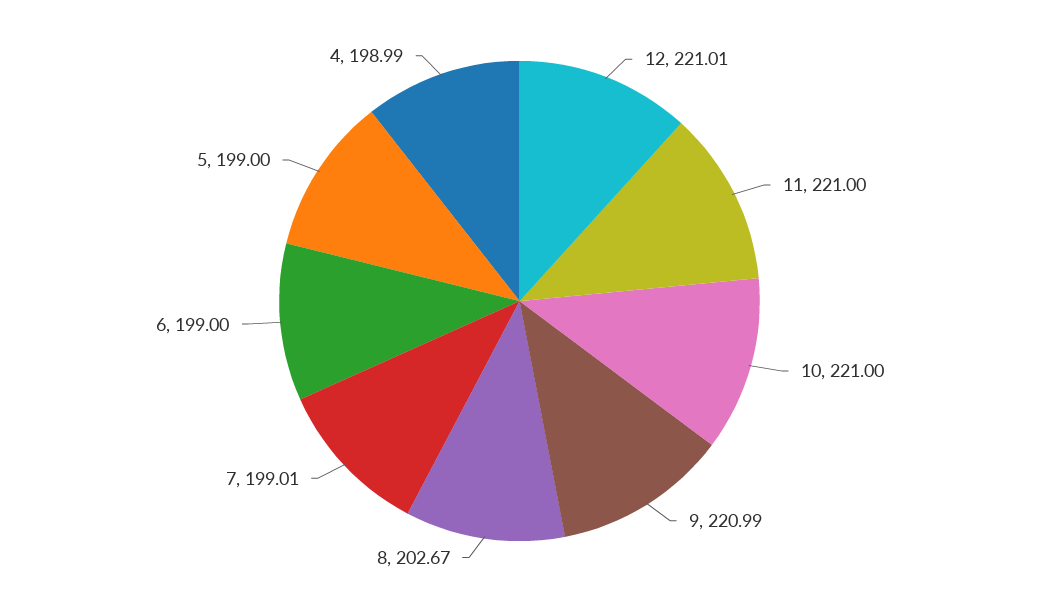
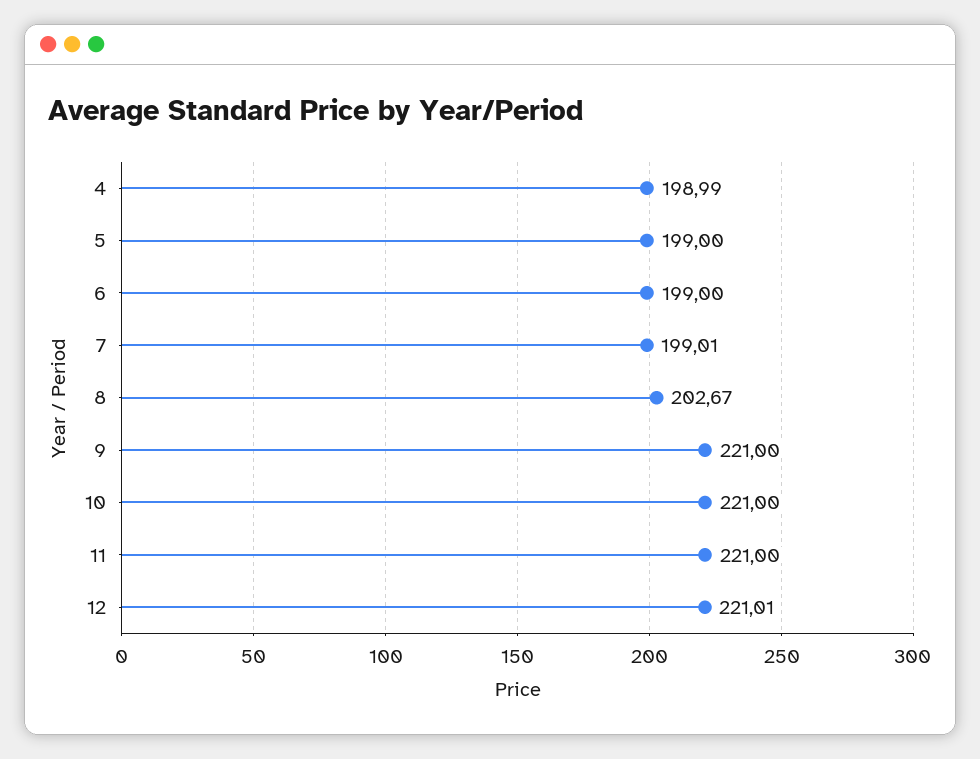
  {
    "12": 221.01,
    "11": 221,
    "10": 221,
-   "9": 220.99,
+   "9": 221,
    "8": 202.67,
    "7": 199.01,
    "6": 199,
    "5": 199,
    "4": 198.99
  }

